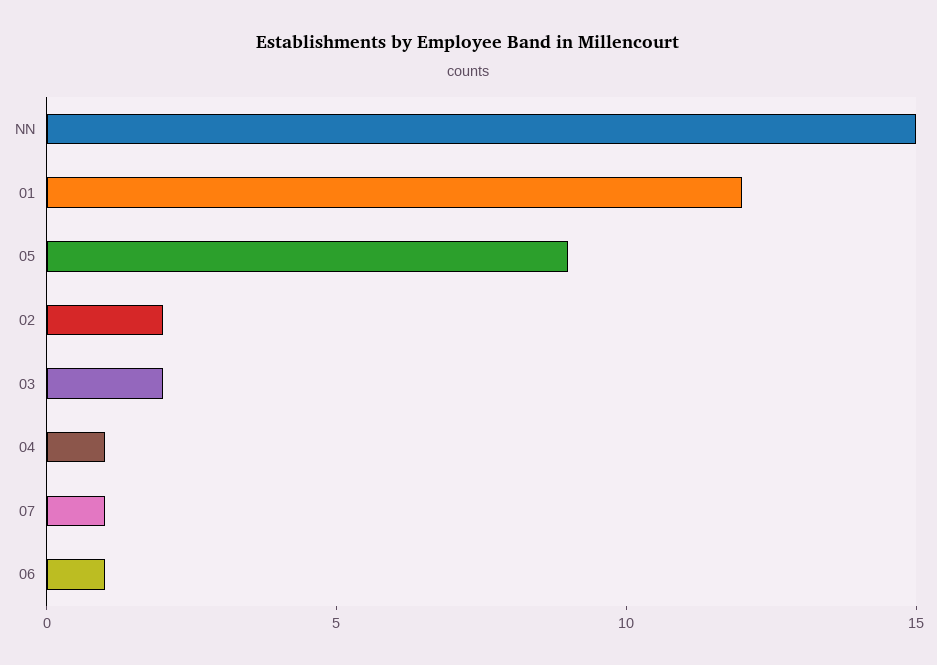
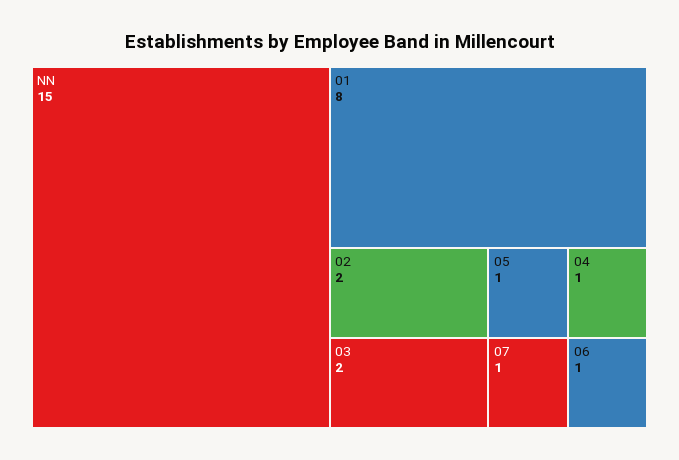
  {
    "NN": 15,
-   "01": 12,
+   "01": 8,
-   "05": 9,
+   "05": 1,
    "02": 2,
    "03": 2,
    "04": 1,
    "07": 1,
    "06": 1
  }

